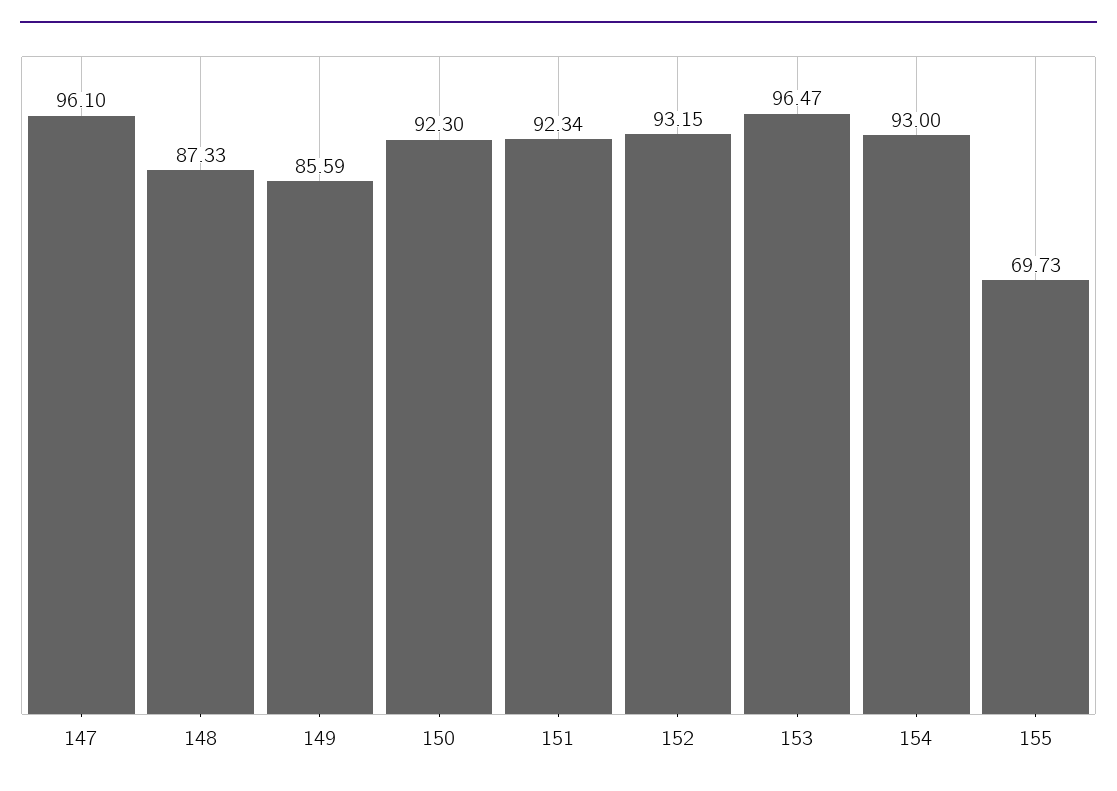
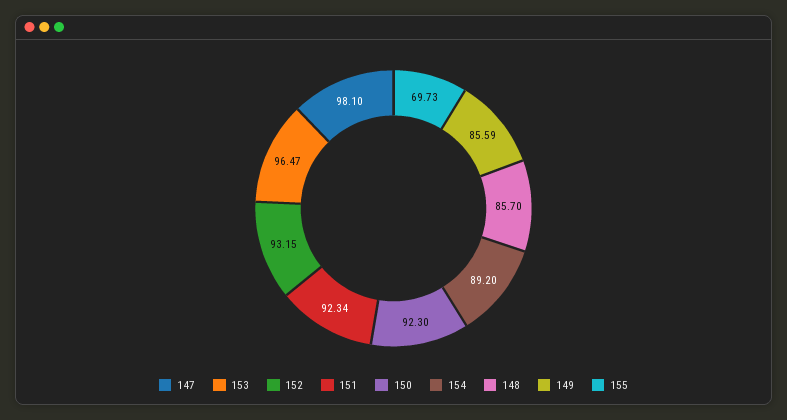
  {
-   "147": 96.1,
+   "147": 98.1,
-   "148": 87.33,
+   "148": 85.7,
    "149": 85.59,
    "150": 92.3,
    "151": 92.34,
    "152": 93.15,
    "153": 96.47,
-   "154": 93,
+   "154": 89.2,
    "155": 69.73
  }

